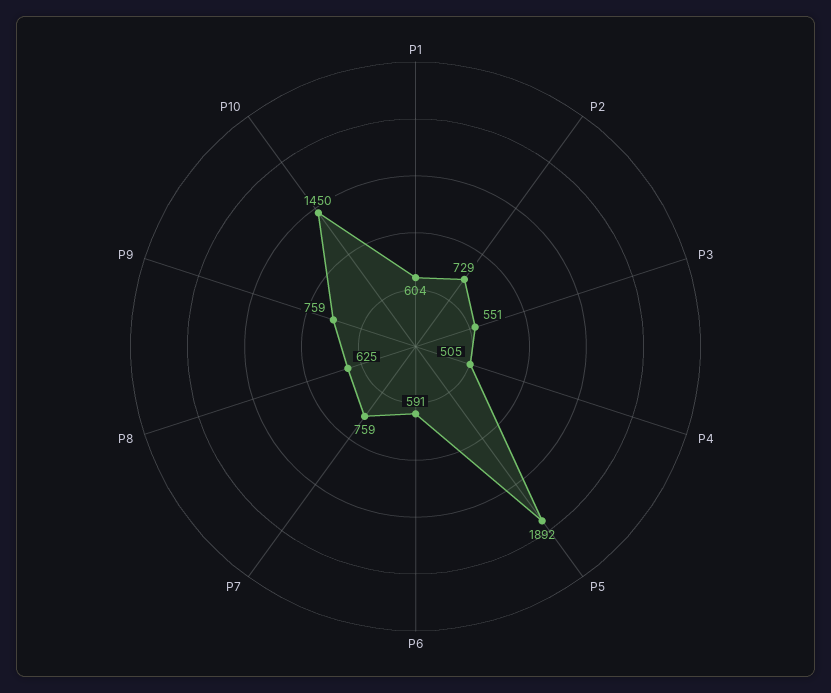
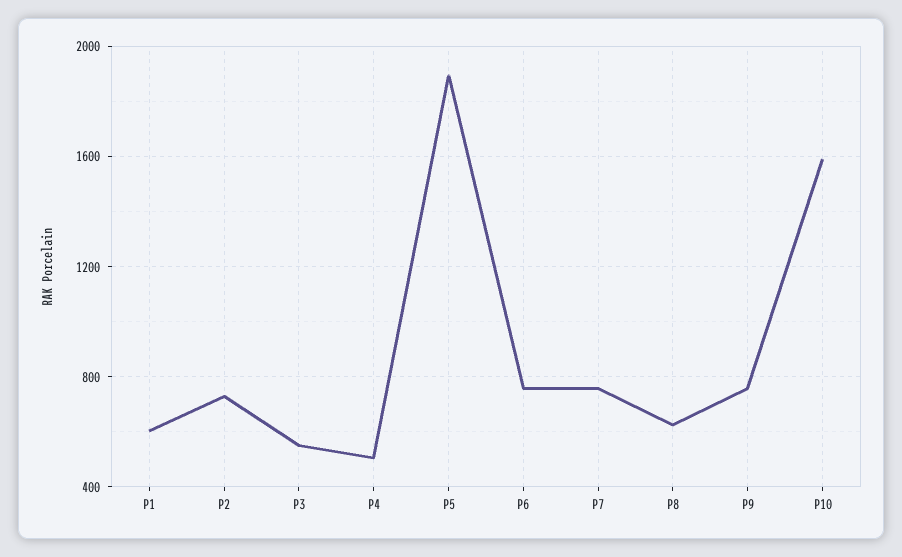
  {
    "P1": 604,
    "P2": 729,
    "P3": 551,
    "P4": 505,
    "P5": 1892,
-   "P6": 591,
+   "P6": 750,
    "P7": 759,
    "P8": 625,
    "P9": 759,
-   "P10": 1450
+   "P10": 1600
  }

